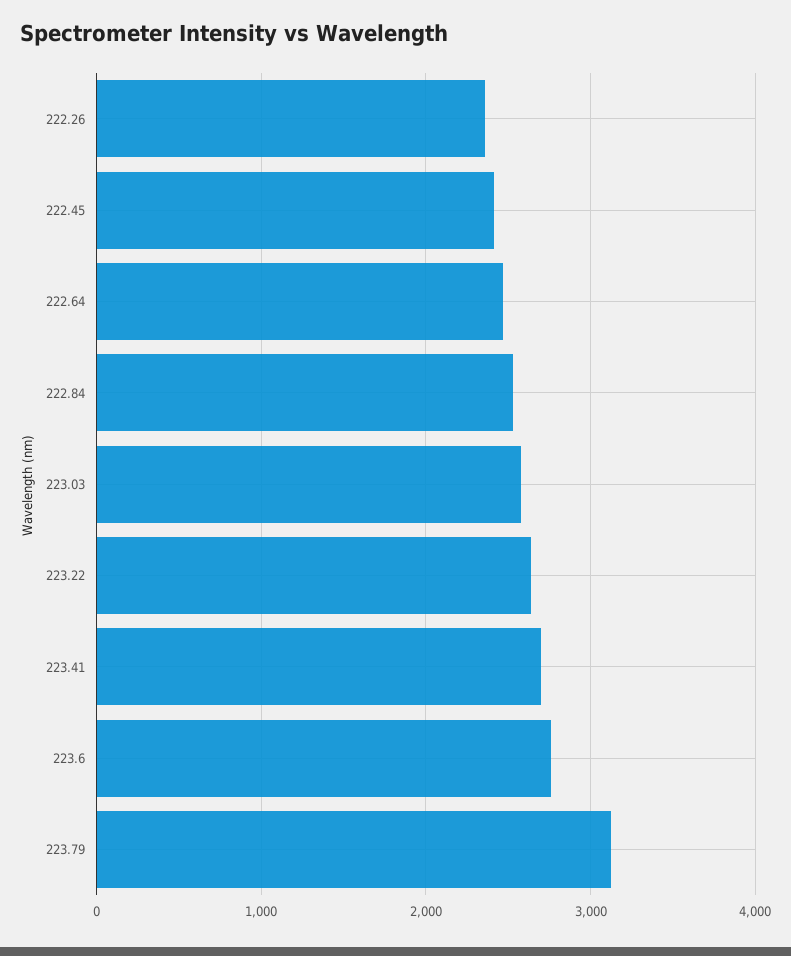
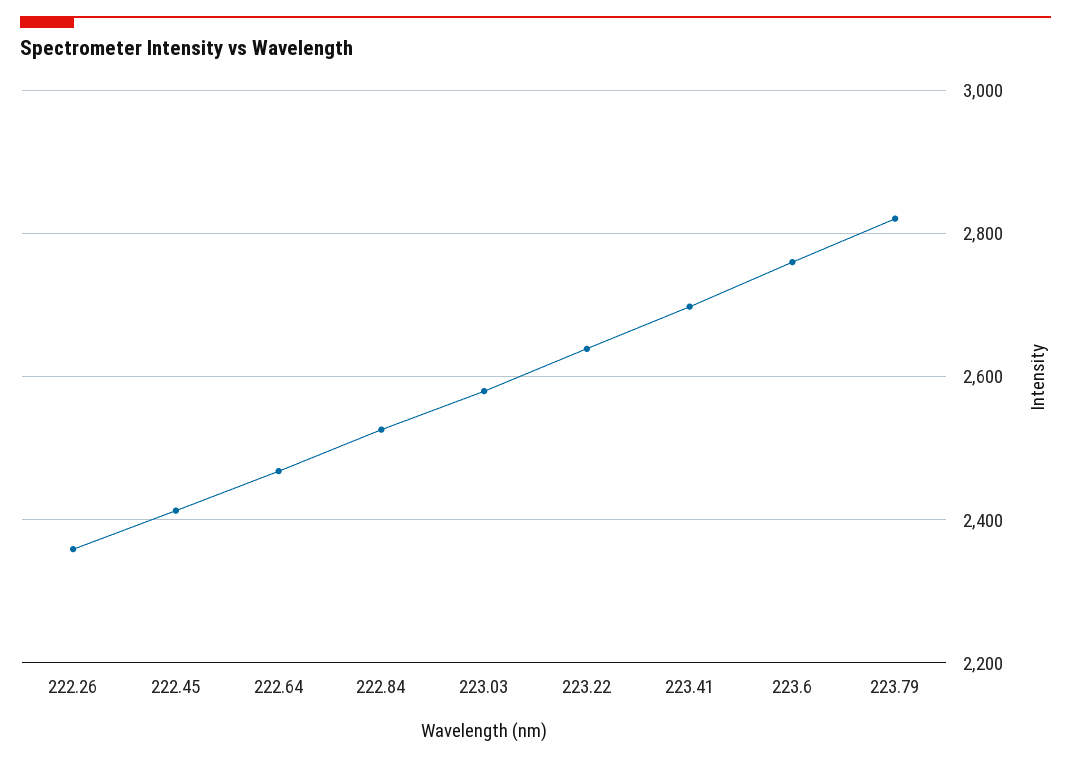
  {
    "222.26": 2360,
    "222.45": 2420,
    "222.64": 2460,
    "222.84": 2520,
    "223.03": 2580,
    "223.22": 2640,
    "223.41": 2700,
    "223.6": 2760,
-   "223.79": 3100
+   "223.79": 2820
  }

